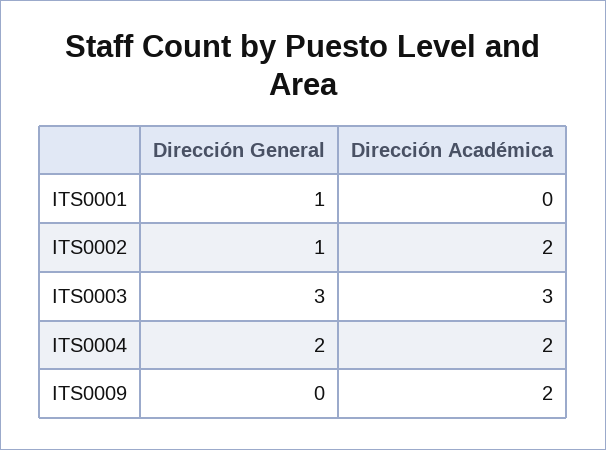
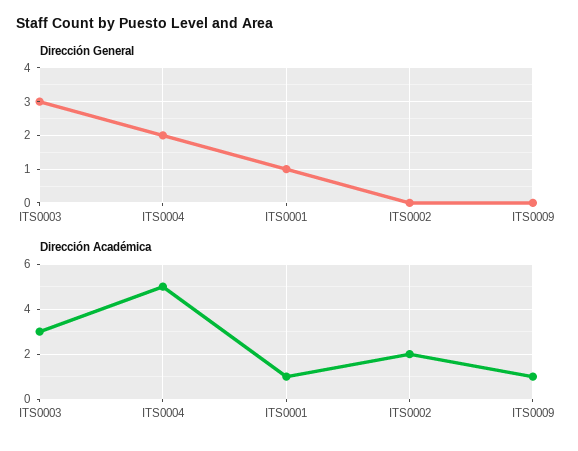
  {
    "Dirección General": {
      "ITS0001": 1,
-     "ITS0002": 1,
+     "ITS0002": 0,
      "ITS0003": 3,
      "ITS0004": 2,
      "ITS0009": 0
    },
    "Dirección Académica": {
-     "ITS0001": 0,
+     "ITS0001": 1,
      "ITS0002": 2,
      "ITS0003": 3,
-     "ITS0004": 2,
+     "ITS0004": 5,
-     "ITS0009": 2
+     "ITS0009": 1
    }
  }

